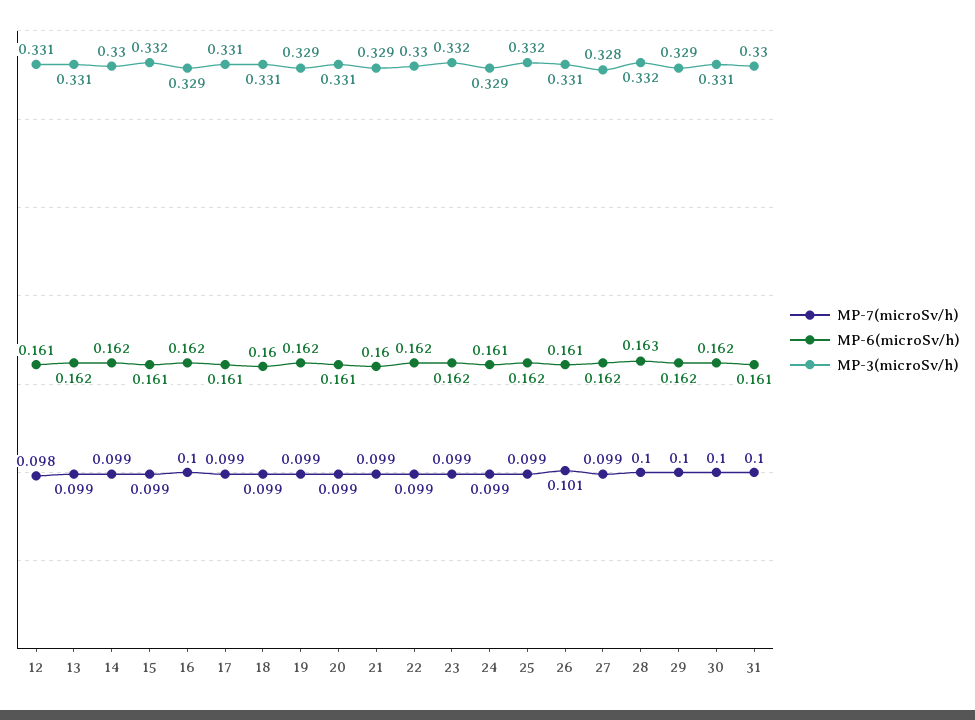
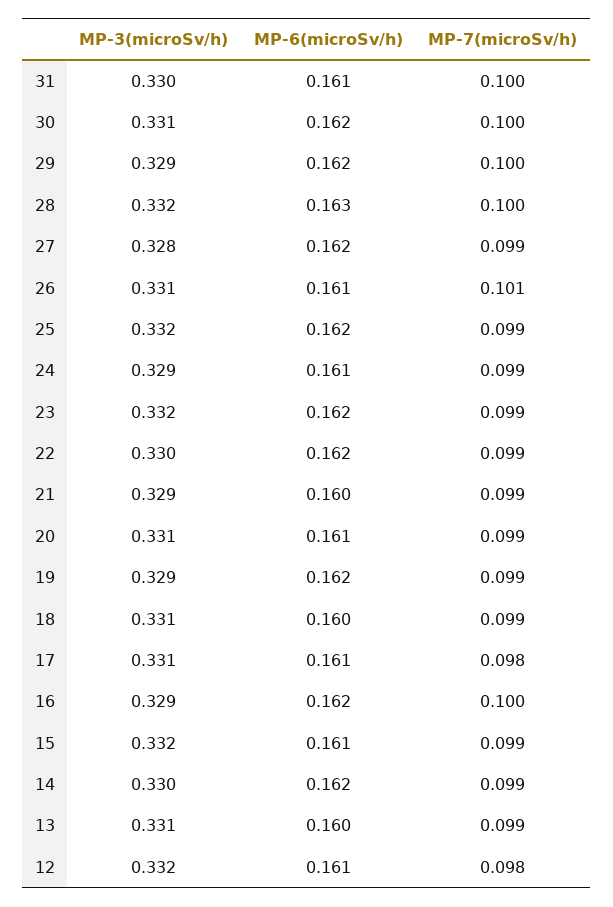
  {
    "MP-7(microSv/h)": {
      "12": 0.098,
      "13": 0.099,
      "14": 0.099,
      "15": 0.099,
      "16": 0.1,
-     "17": 0.099,
+     "17": 0.098,
      "18": 0.099,
      "19": 0.099,
      "20": 0.099,
      "21": 0.099,
      "22": 0.099,
      "23": 0.099,
      "24": 0.099,
      "25": 0.099,
      "26": 0.101,
      "27": 0.099,
      "28": 0.1,
      "29": 0.1,
      "30": 0.1,
      "31": 0.1
    },
    "MP-6(microSv/h)": {
      "12": 0.161,
-     "13": 0.162,
+     "13": 0.16,
      "14": 0.162,
      "15": 0.161,
      "16": 0.162,
      "17": 0.161,
      "18": 0.16,
      "19": 0.162,
      "20": 0.161,
      "21": 0.16,
      "22": 0.162,
      "23": 0.162,
      "24": 0.161,
      "25": 0.162,
      "26": 0.161,
      "27": 0.162,
      "28": 0.163,
      "29": 0.162,
      "30": 0.162,
      "31": 0.161
    },
    "MP-3(microSv/h)": {
-     "12": 0.331,
+     "12": 0.332,
      "13": 0.331,
      "14": 0.33,
      "15": 0.332,
      "16": 0.329,
      "17": 0.331,
      "18": 0.331,
      "19": 0.329,
      "20": 0.331,
      "21": 0.329,
      "22": 0.33,
      "23": 0.332,
      "24": 0.329,
      "25": 0.332,
      "26": 0.331,
      "27": 0.328,
      "28": 0.332,
      "29": 0.329,
      "30": 0.331,
      "31": 0.33
    }
  }

